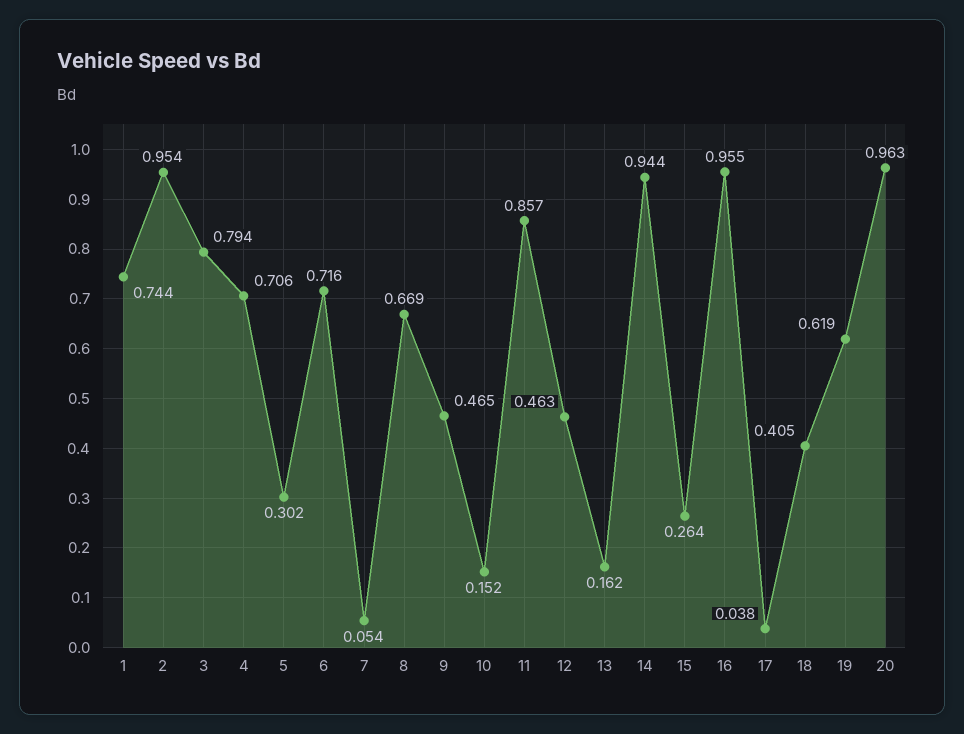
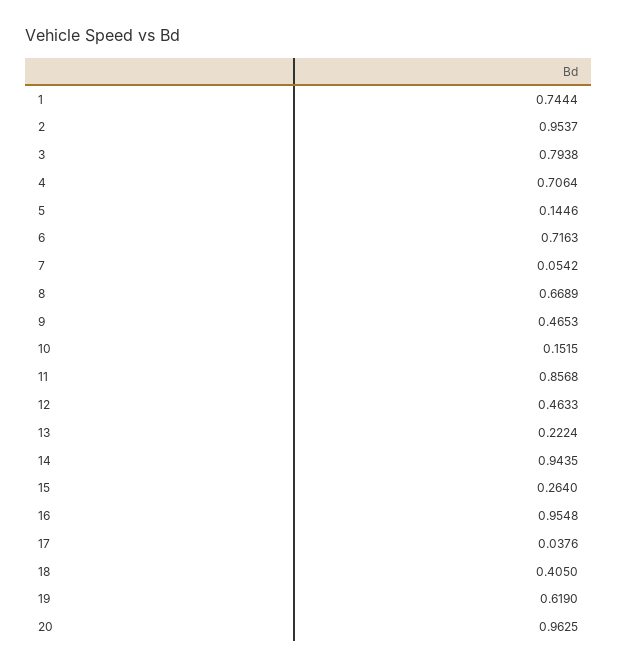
  {
    "1": 0.7444,
    "2": 0.9537,
    "3": 0.7938,
    "4": 0.7064,
-   "5": 0.302,
+   "5": 0.1446,
    "6": 0.7163,
    "7": 0.0542,
    "8": 0.6689,
    "9": 0.4653,
    "10": 0.1515,
    "11": 0.8568,
    "12": 0.4633,
-   "13": 0.162,
+   "13": 0.2224,
    "14": 0.9435,
    "15": 0.264,
    "16": 0.9548,
    "17": 0.0376,
    "18": 0.405,
    "19": 0.619,
    "20": 0.9625
  }

